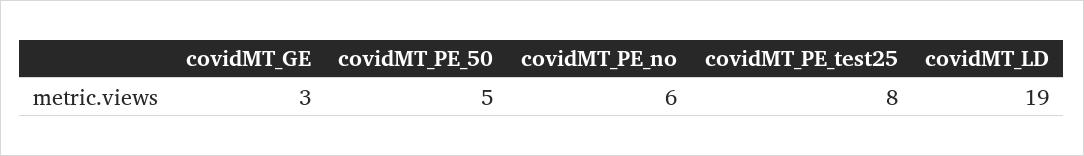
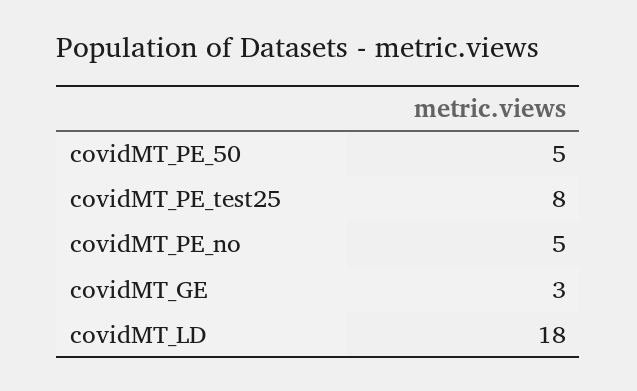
  {
    "covidMT_GE": 3,
    "covidMT_PE_50": 5,
-   "covidMT_PE_no": 6,
+   "covidMT_PE_no": 5,
    "covidMT_PE_test25": 8,
-   "covidMT_LD": 19
+   "covidMT_LD": 18
  }

